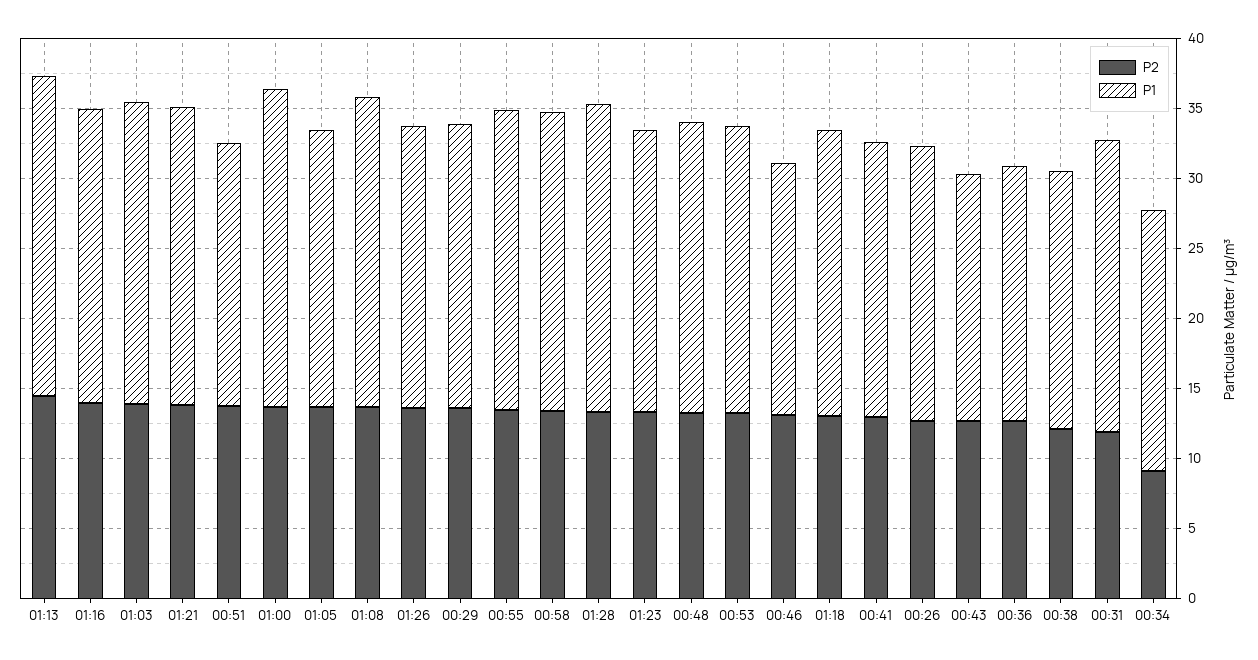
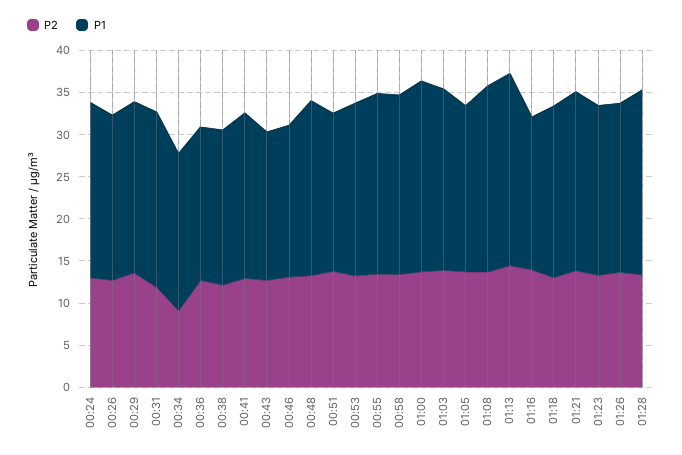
  {
    "P2": {
      "01:13": 14,
      "01:16": 14,
      "01:03": 14,
      "01:21": 14,
      "00:51": 14,
      "01:00": 14,
      "01:05": 14,
      "01:08": 14,
      "01:26": 14,
      "00:29": 14,
      "00:55": 13,
      "00:58": 13,
      "01:28": 13,
      "01:23": 13,
      "00:48": 13,
      "00:53": 13,
      "00:46": 13,
      "01:18": 13,
      "00:41": 13,
      "00:26": 13,
      "00:43": 13,
      "00:36": 13,
      "00:38": 12,
      "00:31": 12,
-     "00:34": 9
+     "00:34": 9,
+     "00:24": 13
    },
    "P1": {
      "01:13": 23,
-     "01:16": 21,
+     "01:16": 18,
      "01:03": 22,
      "01:21": 21,
      "00:51": 19,
      "01:00": 23,
      "01:05": 20,
      "01:08": 22,
      "01:26": 20,
      "00:29": 20,
      "00:55": 21,
      "00:58": 21,
      "01:28": 22,
      "01:23": 20,
      "00:48": 21,
      "00:53": 21,
      "00:46": 18,
      "01:18": 20,
      "00:41": 20,
      "00:26": 20,
      "00:43": 18,
      "00:36": 18,
      "00:38": 18,
      "00:31": 21,
-     "00:34": 19
+     "00:34": 19,
+     "00:24": 21
    }
  }

